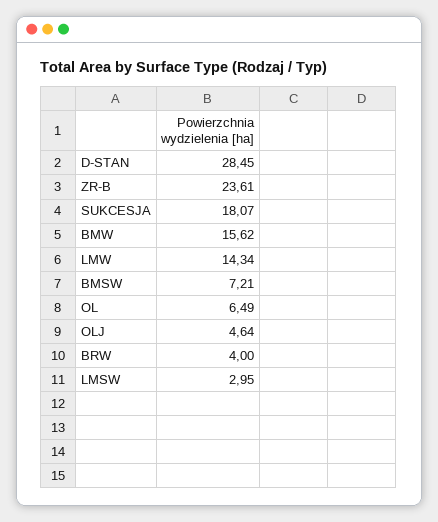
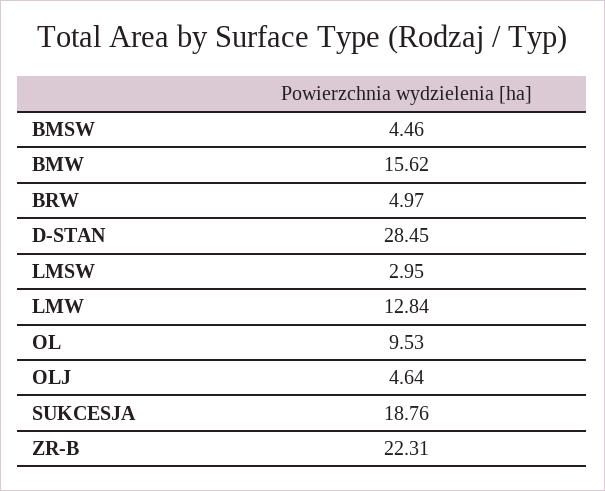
  {
    "D-STAN": 28.45,
-   "ZR-B": 23.61,
+   "ZR-B": 22.31,
-   "SUKCESJA": 18.07,
+   "SUKCESJA": 18.76,
    "BMW": 15.62,
-   "LMW": 14.34,
+   "LMW": 12.84,
-   "BMSW": 7.21,
+   "BMSW": 4.46,
-   "OL": 6.49,
+   "OL": 9.53,
    "OLJ": 4.64,
-   "BRW": 4,
+   "BRW": 4.97,
    "LMSW": 2.95
  }

